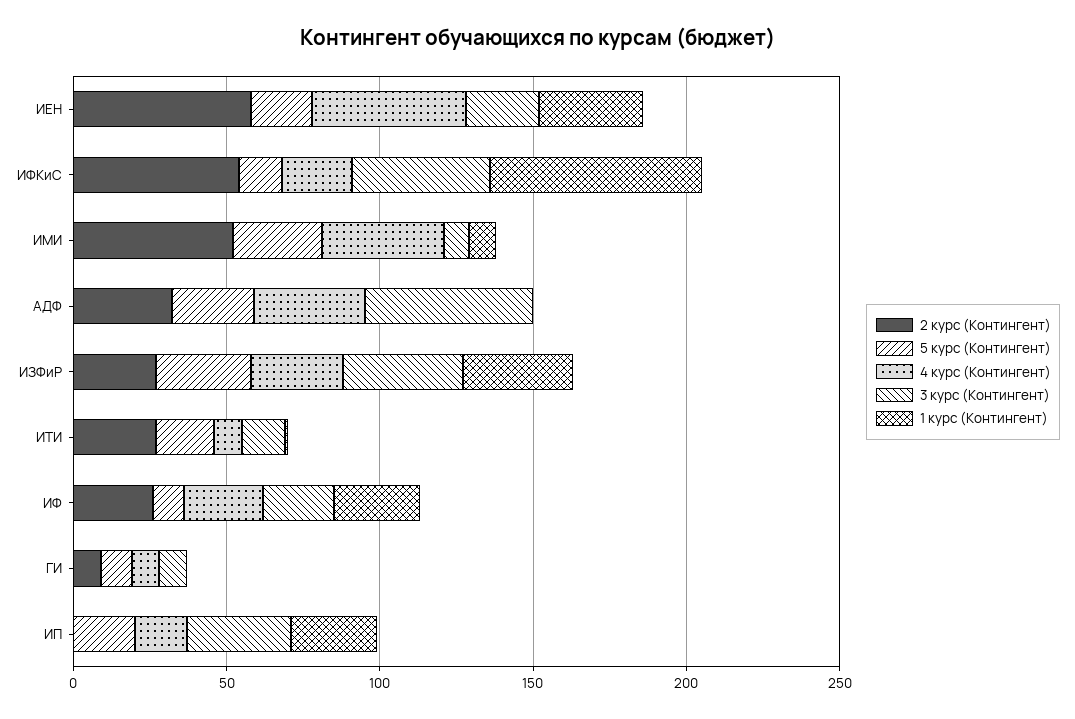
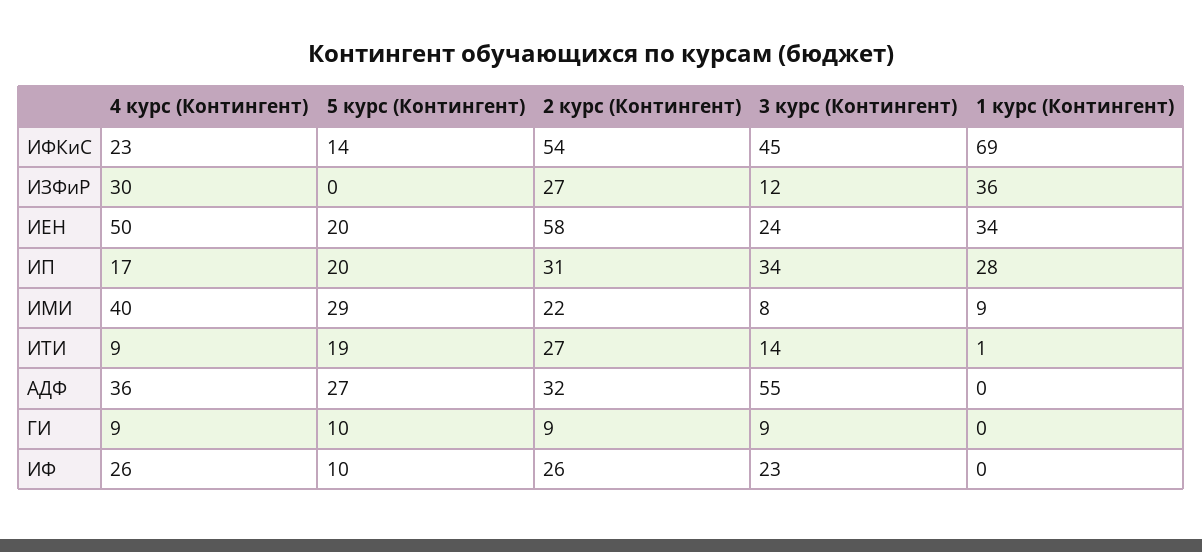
  {
    "2 курс (Контингент)": {
      "ИЕН": 58,
      "ИФКиС": 54,
-     "ИМИ": 50,
+     "ИМИ": 22,
      "АДФ": 32,
      "ИЗФиР": 27,
      "ИТИ": 27,
      "ИФ": 26,
      "ГИ": 9,
-     "ИП": 0
+     "ИП": 31
    },
    "5 курс (Контингент)": {
      "ИЕН": 20,
      "ИФКиС": 14,
      "ИМИ": 29,
      "АДФ": 27,
-     "ИЗФиР": 30,
+     "ИЗФиР": 0,
      "ИТИ": 19,
      "ИФ": 10,
      "ГИ": 10,
      "ИП": 20
    },
    "4 курс (Контингент)": {
      "ИЕН": 50,
      "ИФКиС": 23,
      "ИМИ": 40,
      "АДФ": 36,
      "ИЗФиР": 30,
      "ИТИ": 9,
      "ИФ": 26,
      "ГИ": 9,
      "ИП": 17
    },
    "3 курс (Контингент)": {
      "ИЕН": 24,
      "ИФКиС": 45,
      "ИМИ": 8,
      "АДФ": 55,
-     "ИЗФиР": 40,
+     "ИЗФиР": 12,
      "ИТИ": 14,
      "ИФ": 23,
      "ГИ": 9,
      "ИП": 34
    },
    "1 курс (Контингент)": {
      "ИЕН": 34,
      "ИФКиС": 69,
      "ИМИ": 9,
      "АДФ": 0,
      "ИЗФиР": 36,
      "ИТИ": 1,
-     "ИФ": 30,
+     "ИФ": 0,
      "ГИ": 0,
      "ИП": 28
    }
  }

